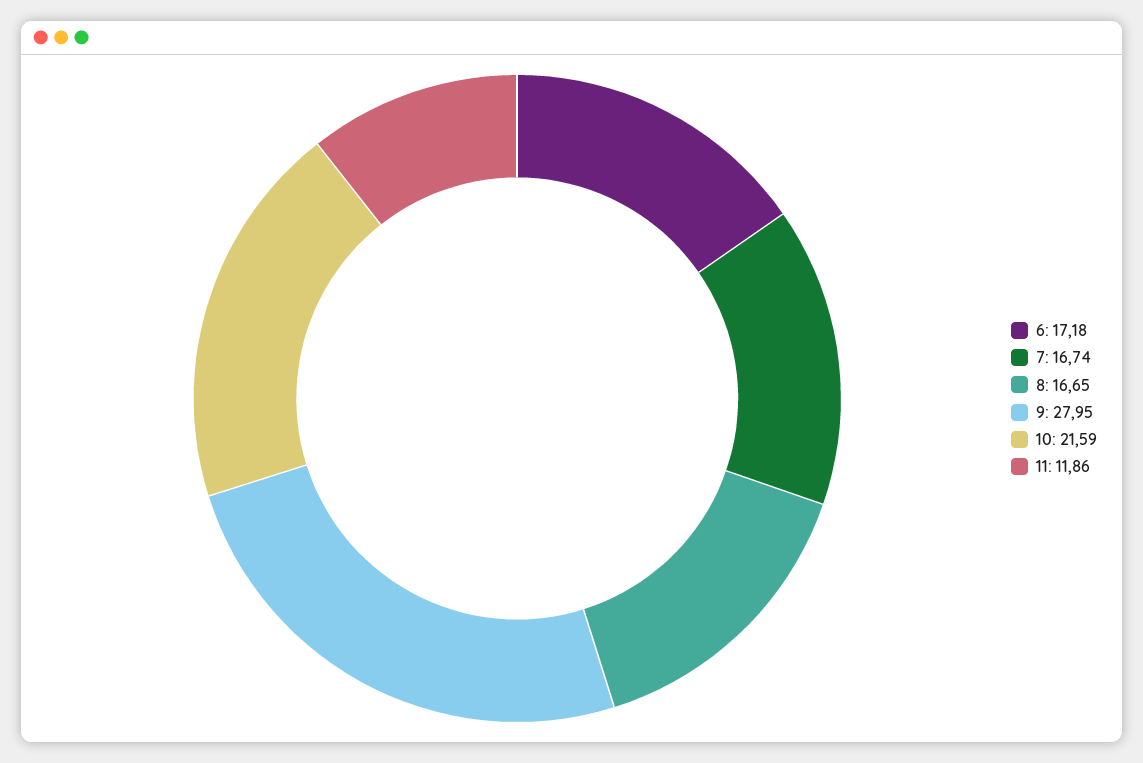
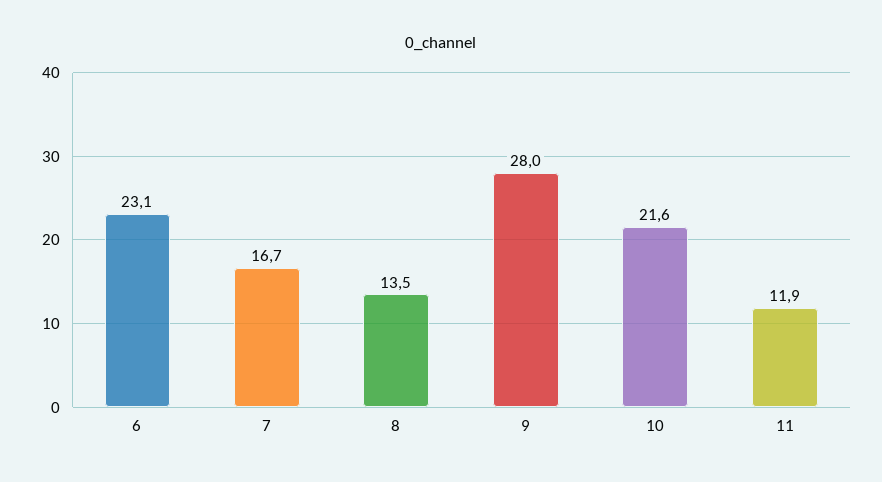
  {
-   "6": 17.18,
+   "6": 23.1,
    "7": 16.74,
-   "8": 16.65,
+   "8": 13.5,
    "9": 27.95,
    "10": 21.59,
    "11": 11.86
  }

